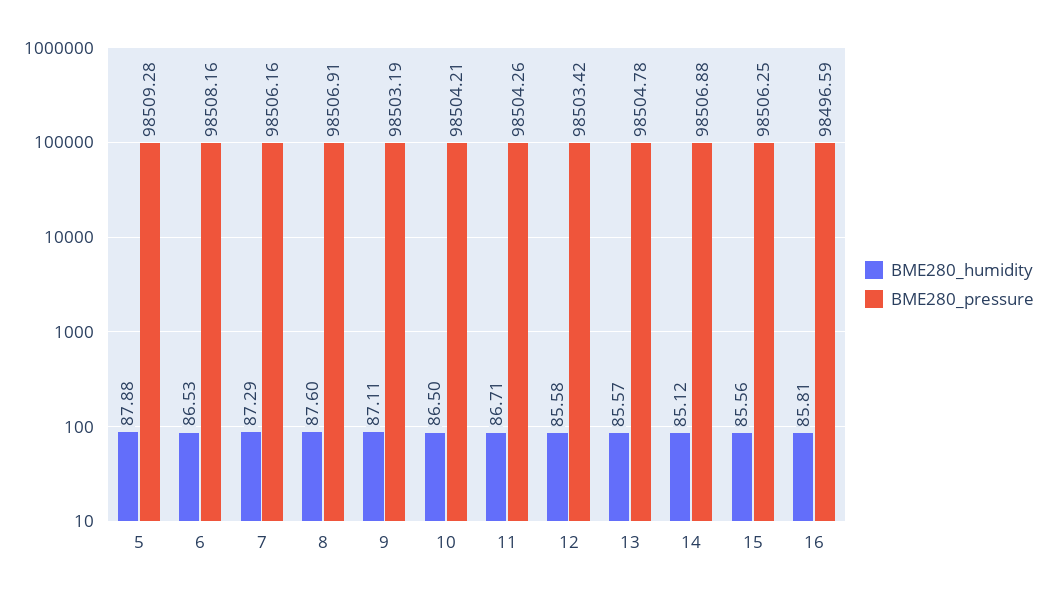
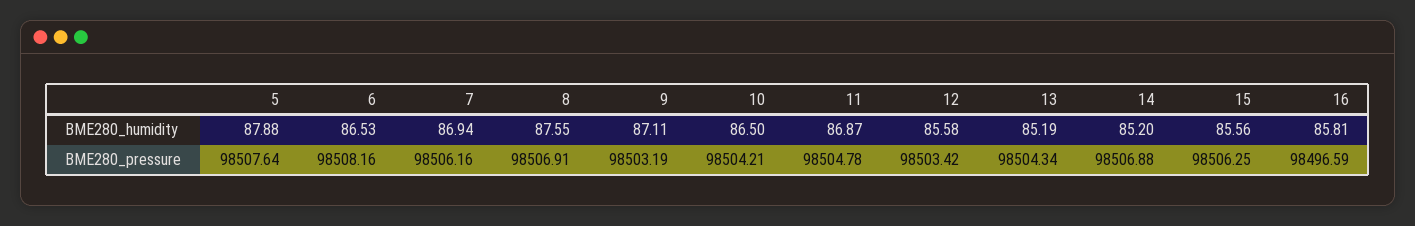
  {
    "BME280_humidity": {
      "5": 87.88,
      "6": 86.53,
-     "7": 87.29,
+     "7": 86.94,
-     "8": 87.6,
+     "8": 87.55,
      "9": 87.11,
      "10": 86.5,
-     "11": 86.71,
+     "11": 86.87,
      "12": 85.58,
-     "13": 85.57,
+     "13": 85.19,
-     "14": 85.12,
+     "14": 85.2,
      "15": 85.56,
      "16": 85.81
    },
    "BME280_pressure": {
-     "5": 98509.28,
+     "5": 98507.64,
      "6": 98508.16,
      "7": 98506.16,
      "8": 98506.91,
      "9": 98503.19,
      "10": 98504.21,
-     "11": 98504.26,
+     "11": 98504.78,
      "12": 98503.42,
-     "13": 98504.78,
+     "13": 98504.34,
      "14": 98506.88,
      "15": 98506.25,
      "16": 98496.59
    }
  }

